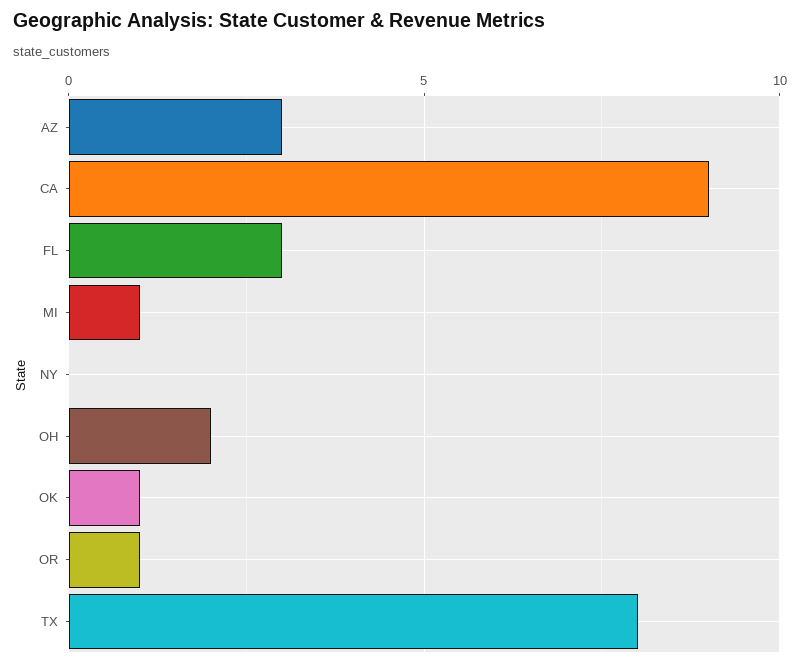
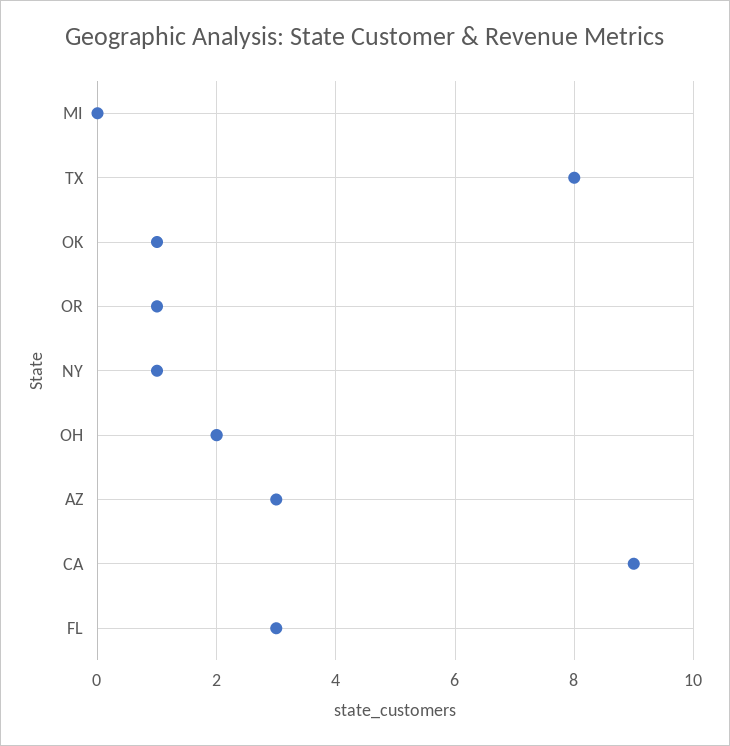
  {
    "AZ": 3,
    "CA": 9,
    "FL": 3,
-   "MI": 1,
+   "MI": 0,
-   "NY": 0,
+   "NY": 1,
    "OH": 2,
    "OK": 1,
    "OR": 1,
    "TX": 8
  }

